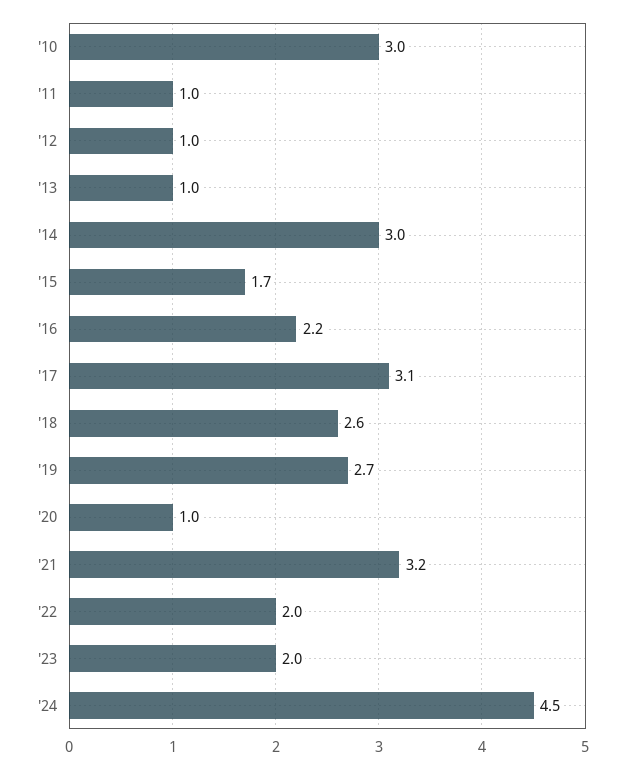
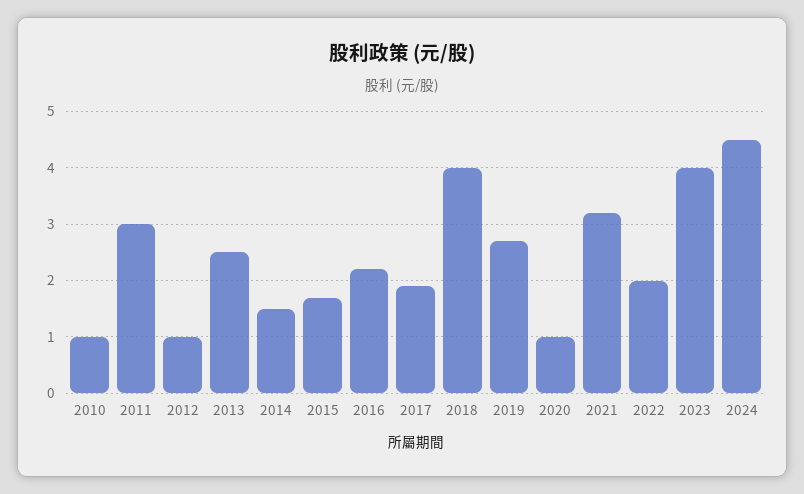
  {
-   "'10": 3,
+   "'10": 1,
-   "'11": 1,
+   "'11": 3,
    "'12": 1,
-   "'13": 1,
+   "'13": 2.5,
-   "'14": 3,
+   "'14": 1.5,
    "'15": 1.7,
    "'16": 2.2,
-   "'17": 3.1,
+   "'17": 2,
-   "'18": 2.6,
+   "'18": 4,
    "'19": 2.7,
    "'20": 1,
    "'21": 3.2,
    "'22": 2,
-   "'23": 2,
+   "'23": 4,
    "'24": 4.5
  }

